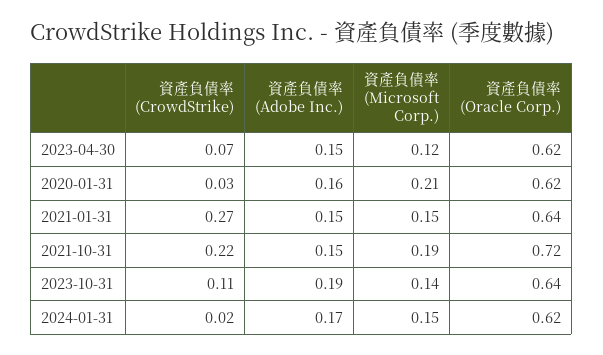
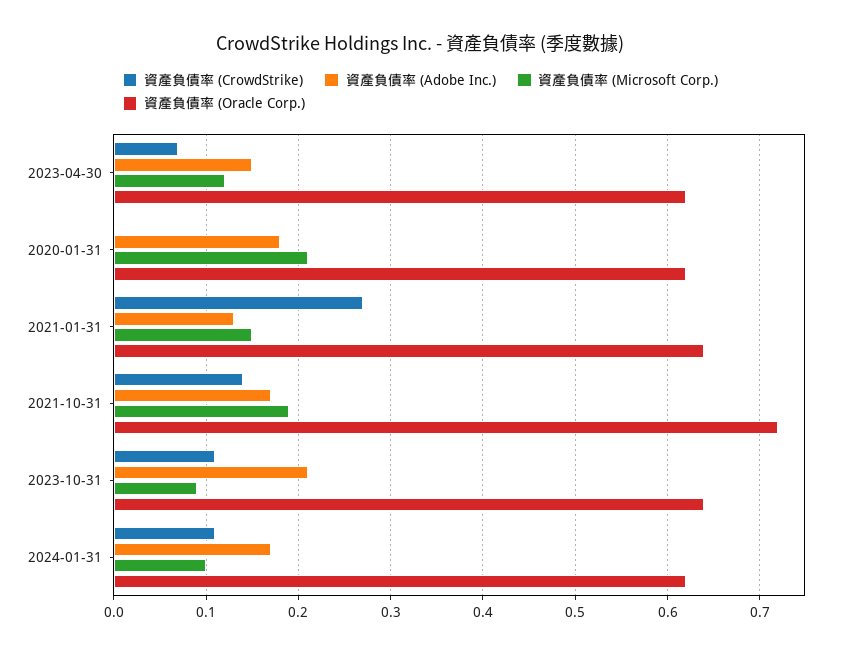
  {
    "資產負債率 (CrowdStrike)": {
      "2023-04-30": 0.07,
-     "2020-01-31": 0.03,
+     "2020-01-31": 0,
      "2021-01-31": 0.27,
-     "2021-10-31": 0.22,
+     "2021-10-31": 0.14,
      "2023-10-31": 0.11,
-     "2024-01-31": 0.02
+     "2024-01-31": 0.11
    },
    "資產負債率 (Adobe Inc.)": {
      "2023-04-30": 0.15,
-     "2020-01-31": 0.16,
+     "2020-01-31": 0.18,
-     "2021-01-31": 0.15,
+     "2021-01-31": 0.13,
-     "2021-10-31": 0.15,
+     "2021-10-31": 0.17,
-     "2023-10-31": 0.19,
+     "2023-10-31": 0.21,
      "2024-01-31": 0.17
    },
    "資產負債率 (Microsoft Corp.)": {
      "2023-04-30": 0.12,
      "2020-01-31": 0.21,
      "2021-01-31": 0.15,
      "2021-10-31": 0.19,
-     "2023-10-31": 0.14,
+     "2023-10-31": 0.09,
-     "2024-01-31": 0.15
+     "2024-01-31": 0.1
    },
    "資產負債率 (Oracle Corp.)": {
      "2023-04-30": 0.62,
      "2020-01-31": 0.62,
      "2021-01-31": 0.64,
      "2021-10-31": 0.72,
      "2023-10-31": 0.64,
      "2024-01-31": 0.62
    }
  }

